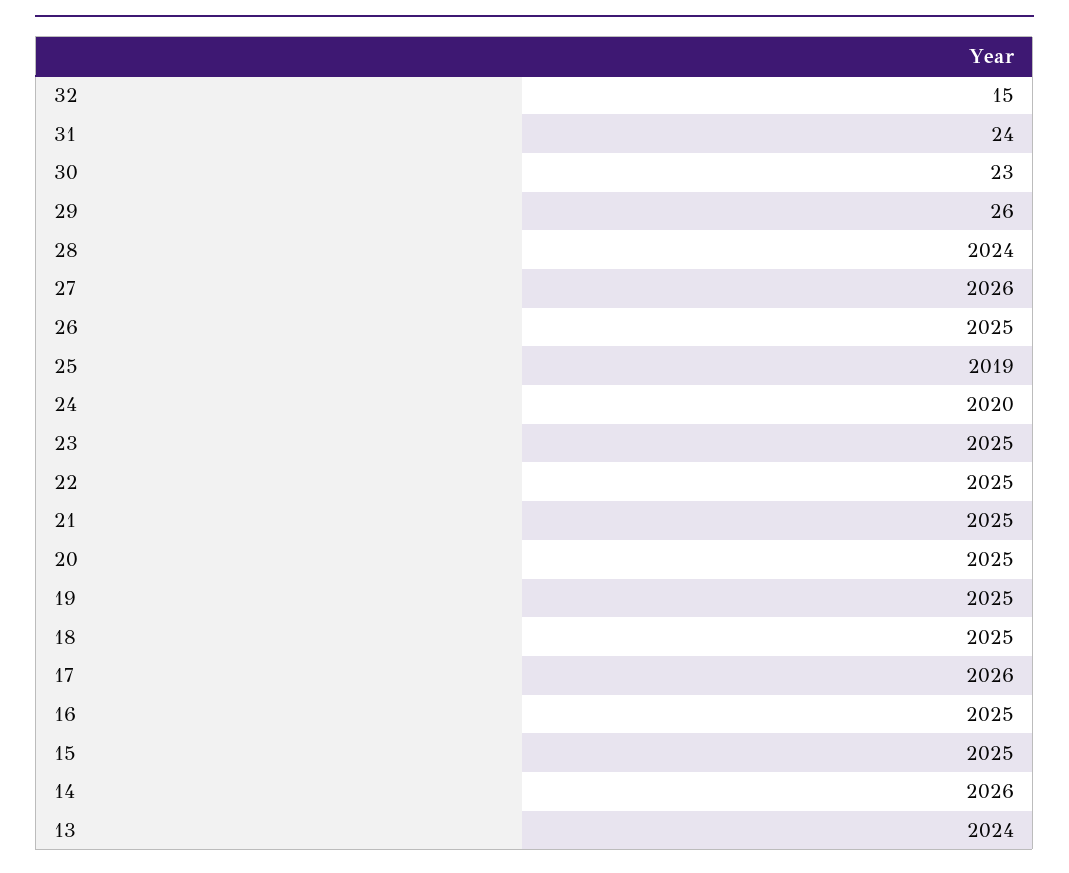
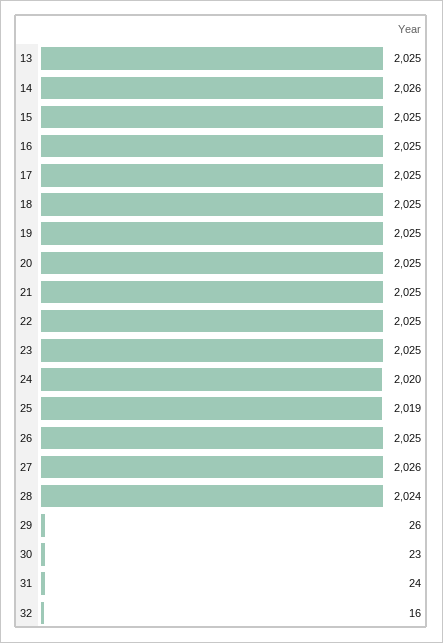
  {
-   "32": 15,
+   "32": 16,
    "31": 24,
    "30": 23,
    "29": 26,
    "28": 2024,
    "27": 2026,
    "26": 2025,
    "25": 2019,
    "24": 2020,
    "23": 2025,
    "22": 2025,
    "21": 2025,
    "20": 2025,
    "19": 2025,
    "18": 2025,
-   "17": 2026,
+   "17": 2025,
    "16": 2025,
    "15": 2025,
    "14": 2026,
-   "13": 2024
+   "13": 2025
  }

